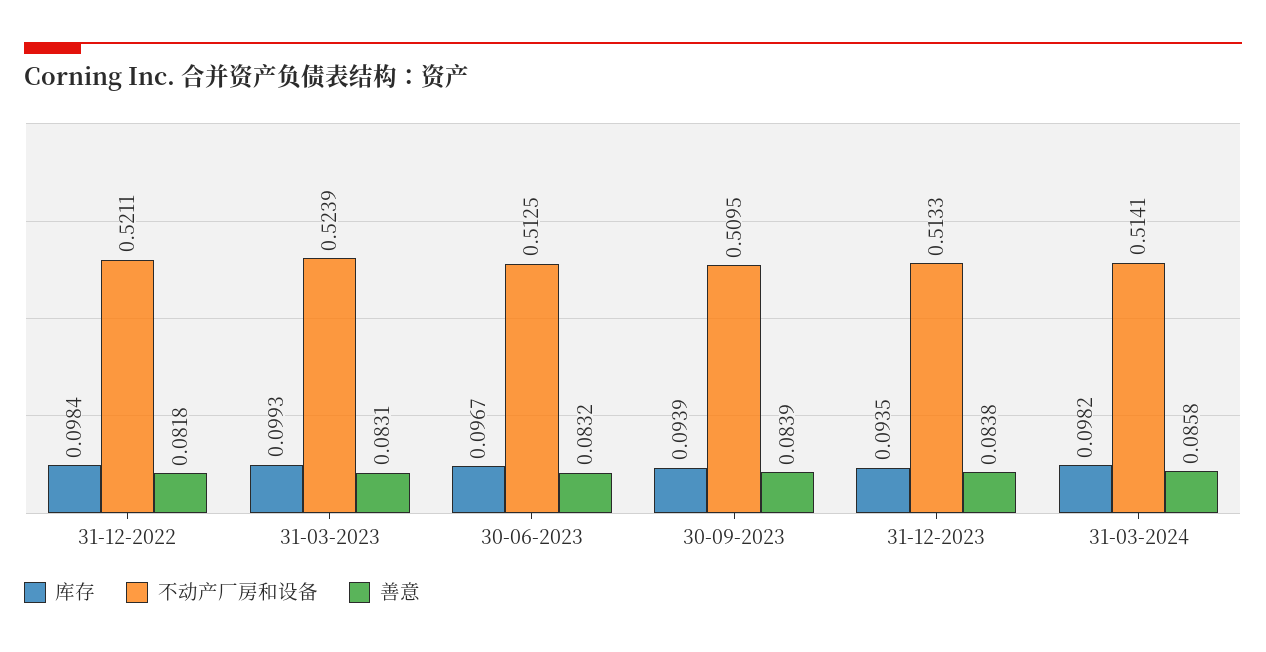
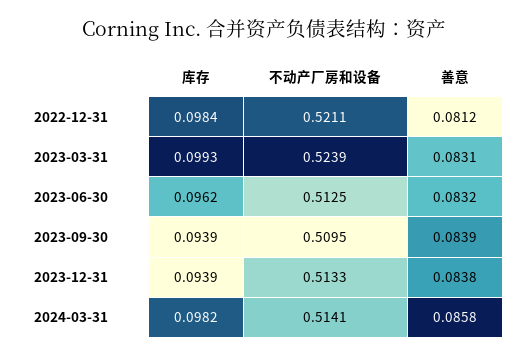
  {
    "库存": {
      "31-12-2022": 0.0984,
      "31-03-2023": 0.0993,
-     "30-06-2023": 0.0967,
+     "30-06-2023": 0.0962,
      "30-09-2023": 0.0939,
-     "31-12-2023": 0.0935,
+     "31-12-2023": 0.0939,
      "31-03-2024": 0.0982
    },
    "不动产厂房和设备": {
      "31-12-2022": 0.5211,
      "31-03-2023": 0.5239,
      "30-06-2023": 0.5125,
      "30-09-2023": 0.5095,
      "31-12-2023": 0.5133,
      "31-03-2024": 0.5141
    },
    "善意": {
-     "31-12-2022": 0.0818,
+     "31-12-2022": 0.0812,
      "31-03-2023": 0.0831,
      "30-06-2023": 0.0832,
      "30-09-2023": 0.0839,
      "31-12-2023": 0.0838,
      "31-03-2024": 0.0858
    }
  }

